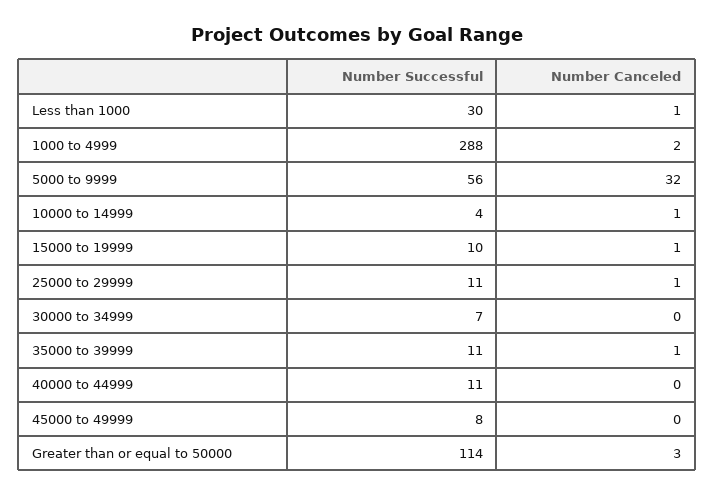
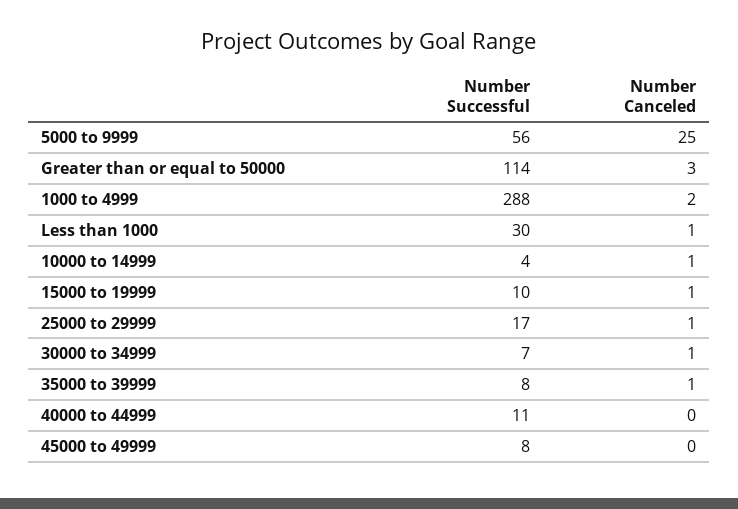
  {
    "Number Successful": {
      "Less than 1000": 30,
      "1000 to 4999": 288,
      "5000 to 9999": 56,
      "10000 to 14999": 4,
      "15000 to 19999": 10,
-     "25000 to 29999": 11,
+     "25000 to 29999": 17,
      "30000 to 34999": 7,
-     "35000 to 39999": 11,
+     "35000 to 39999": 8,
      "40000 to 44999": 11,
      "45000 to 49999": 8,
      "Greater than or equal to 50000": 114
    },
    "Number Canceled": {
      "Less than 1000": 1,
      "1000 to 4999": 2,
-     "5000 to 9999": 32,
+     "5000 to 9999": 25,
      "10000 to 14999": 1,
      "15000 to 19999": 1,
      "25000 to 29999": 1,
-     "30000 to 34999": 0,
+     "30000 to 34999": 1,
      "35000 to 39999": 1,
      "40000 to 44999": 0,
      "45000 to 49999": 0,
      "Greater than or equal to 50000": 3
    }
  }

